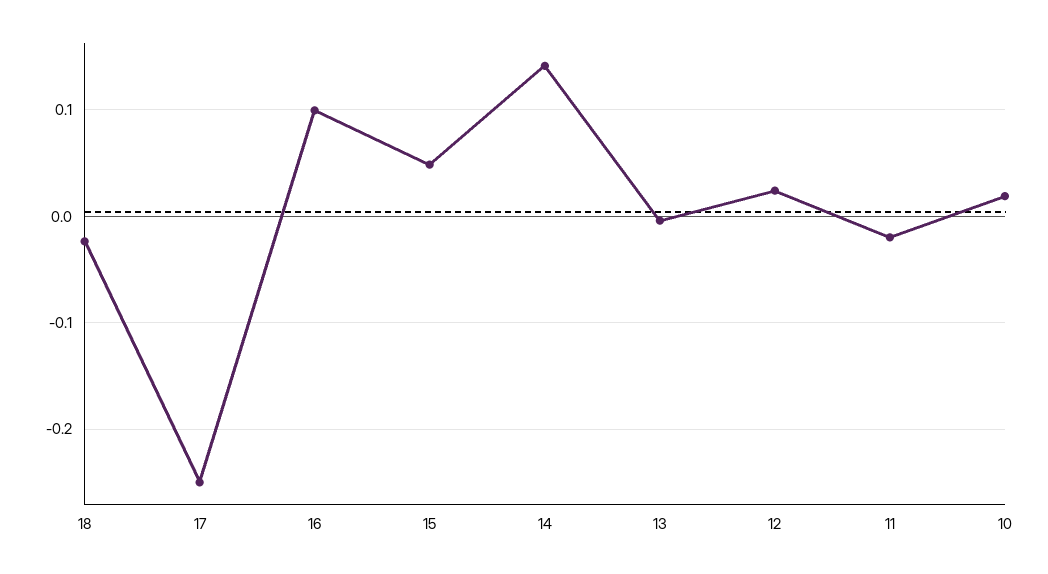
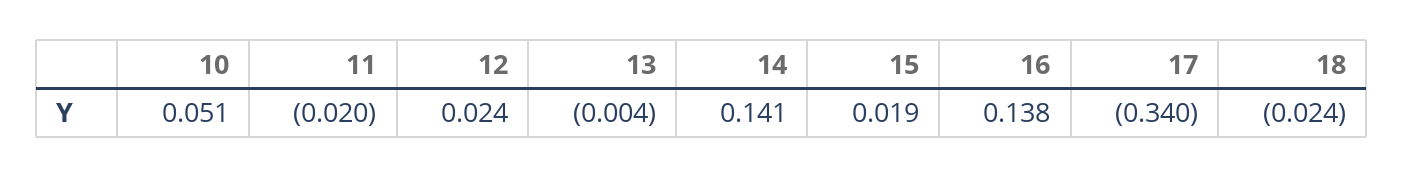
  {
    "18": -0.024,
-   "17": -0.25,
+   "17": -0.34,
-   "16": 0.1,
+   "16": 0.138,
-   "15": 0.05,
+   "15": 0.019,
    "14": 0.141,
    "13": -0.004,
    "12": 0.024,
    "11": -0.02,
-   "10": 0.02
+   "10": 0.051
  }

